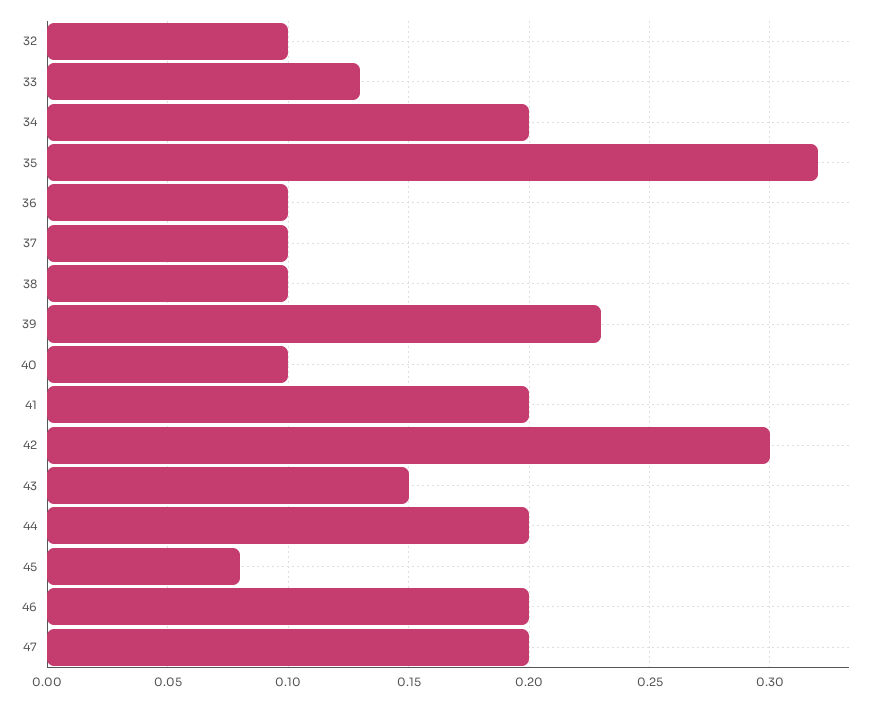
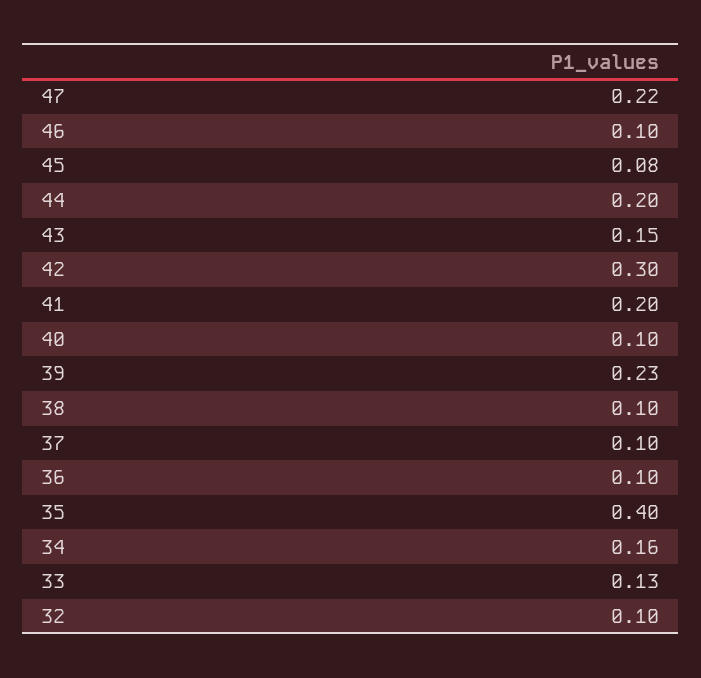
  {
    "32": 0.1,
    "33": 0.13,
-   "34": 0.2,
+   "34": 0.16,
-   "35": 0.32,
+   "35": 0.4,
    "36": 0.1,
    "37": 0.1,
    "38": 0.1,
    "39": 0.23,
    "40": 0.1,
    "41": 0.2,
    "42": 0.3,
    "43": 0.15,
    "44": 0.2,
    "45": 0.08,
-   "46": 0.2,
+   "46": 0.1,
-   "47": 0.2
+   "47": 0.22
  }

